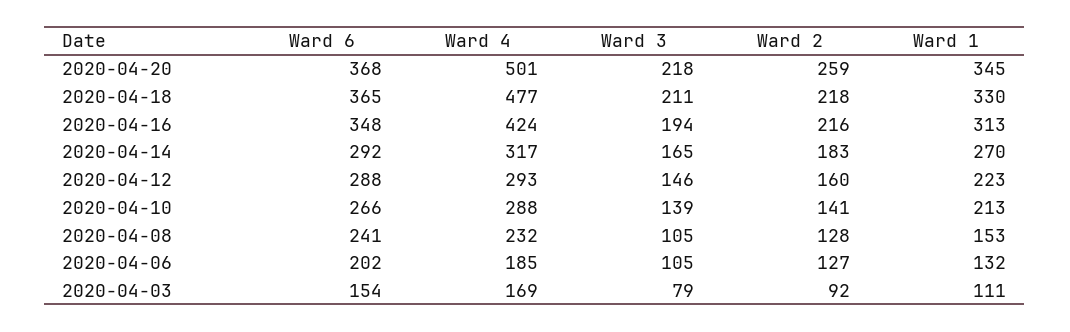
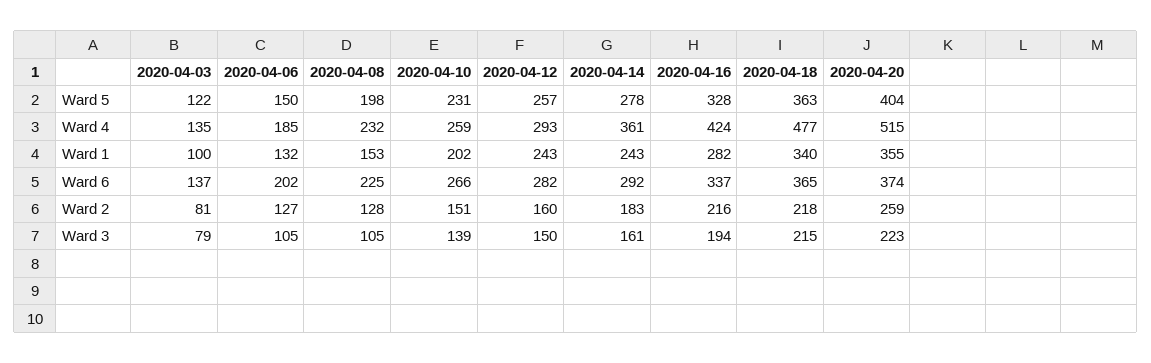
  {
    "Ward 6": {
-     "2020-04-20": 368,
+     "2020-04-20": 374,
      "2020-04-18": 365,
-     "2020-04-16": 348,
+     "2020-04-16": 337,
      "2020-04-14": 292,
-     "2020-04-12": 288,
+     "2020-04-12": 282,
      "2020-04-10": 266,
-     "2020-04-08": 241,
+     "2020-04-08": 225,
      "2020-04-06": 202,
-     "2020-04-03": 154
+     "2020-04-03": 137
    },
    "Ward 4": {
-     "2020-04-20": 501,
+     "2020-04-20": 515,
      "2020-04-18": 477,
      "2020-04-16": 424,
-     "2020-04-14": 317,
+     "2020-04-14": 361,
      "2020-04-12": 293,
-     "2020-04-10": 288,
+     "2020-04-10": 259,
      "2020-04-08": 232,
      "2020-04-06": 185,
-     "2020-04-03": 169
+     "2020-04-03": 135
    },
    "Ward 3": {
-     "2020-04-20": 218,
+     "2020-04-20": 223,
-     "2020-04-18": 211,
+     "2020-04-18": 215,
      "2020-04-16": 194,
-     "2020-04-14": 165,
+     "2020-04-14": 161,
-     "2020-04-12": 146,
+     "2020-04-12": 150,
      "2020-04-10": 139,
      "2020-04-08": 105,
      "2020-04-06": 105,
      "2020-04-03": 79
    },
    "Ward 2": {
      "2020-04-20": 259,
      "2020-04-18": 218,
      "2020-04-16": 216,
      "2020-04-14": 183,
      "2020-04-12": 160,
-     "2020-04-10": 141,
+     "2020-04-10": 151,
      "2020-04-08": 128,
      "2020-04-06": 127,
-     "2020-04-03": 92
+     "2020-04-03": 81
    },
    "Ward 1": {
-     "2020-04-20": 345,
+     "2020-04-20": 355,
-     "2020-04-18": 330,
+     "2020-04-18": 340,
-     "2020-04-16": 313,
+     "2020-04-16": 282,
-     "2020-04-14": 270,
+     "2020-04-14": 243,
-     "2020-04-12": 223,
+     "2020-04-12": 243,
-     "2020-04-10": 213,
+     "2020-04-10": 202,
      "2020-04-08": 153,
      "2020-04-06": 132,
-     "2020-04-03": 111
+     "2020-04-03": 100
-   }
+   },
+   "Ward 5": {
+     "2020-04-03": 122,
+     "2020-04-06": 150,
+     "2020-04-08": 198,
+     "2020-04-10": 231,
+     "2020-04-12": 257,
+     "2020-04-14": 278,
+     "2020-04-16": 328,
+     "2020-04-18": 363,
+     "2020-04-20": 404
+   }
  }

